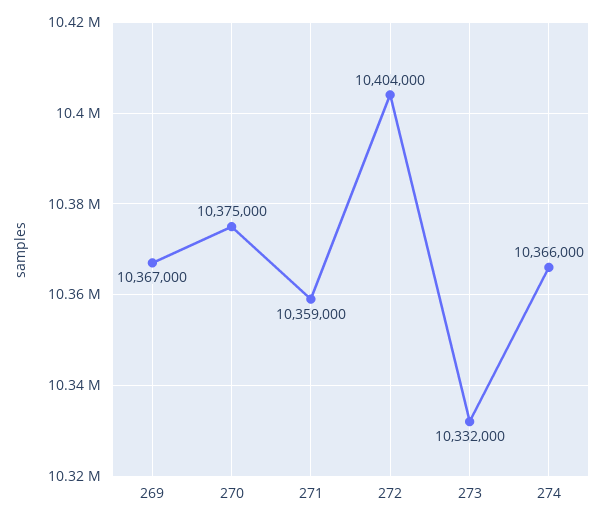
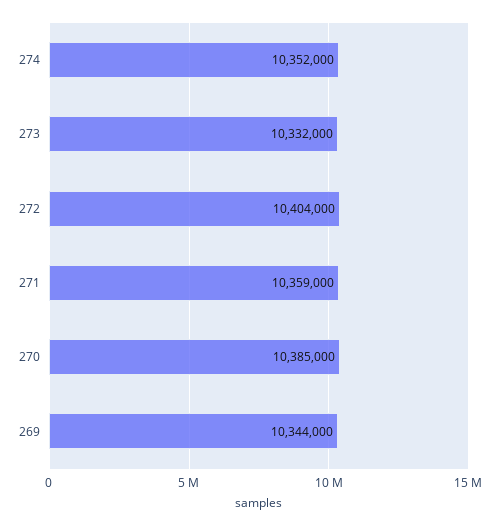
  {
-   "269": 10367000,
+   "269": 10344000,
-   "270": 10375000,
+   "270": 10385000,
    "271": 10359000,
    "272": 10404000,
    "273": 10332000,
-   "274": 10366000
+   "274": 10352000
  }

